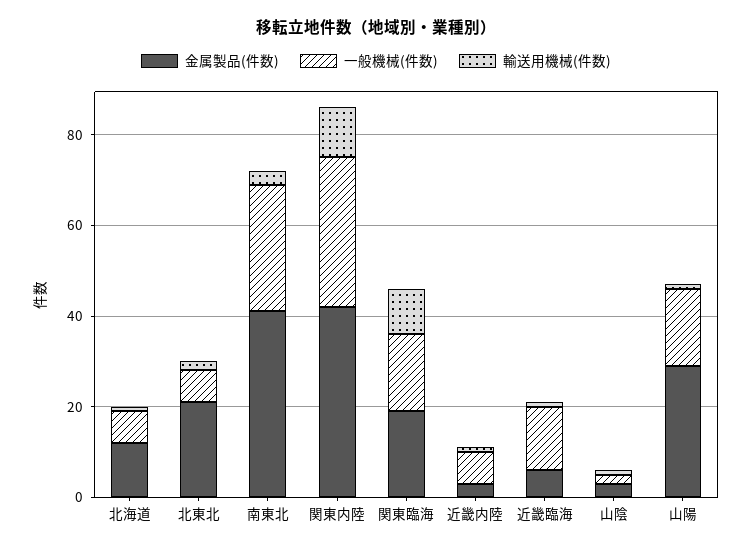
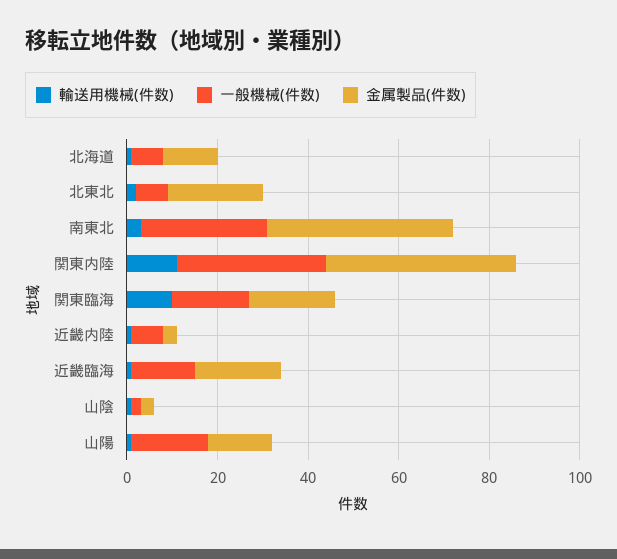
  {
    "金属製品(件数)": {
      "北海道": 10,
      "北東北": 20,
      "南東北": 40,
      "関東内陸": 40,
      "関東臨海": 20,
      "近畿内陸": 5,
-     "近畿臨海": 5,
+     "近畿臨海": 20,
      "山陰": 5,
-     "山陽": 30
+     "山陽": 15
    },
    "一般機械(件数)": {
      "北海道": 5,
      "北東北": 5,
      "南東北": 30,
      "関東内陸": 35,
      "関東臨海": 15,
      "近畿内陸": 5,
      "近畿臨海": 15,
      "山陰": 0,
      "山陽": 15
    },
    "輸送用機械(件数)": {
      "北海道": 0,
      "北東北": 0,
      "南東北": 5,
      "関東内陸": 10,
      "関東臨海": 10,
      "近畿内陸": 0,
      "近畿臨海": 0,
      "山陰": 0,
      "山陽": 0
    }
  }

